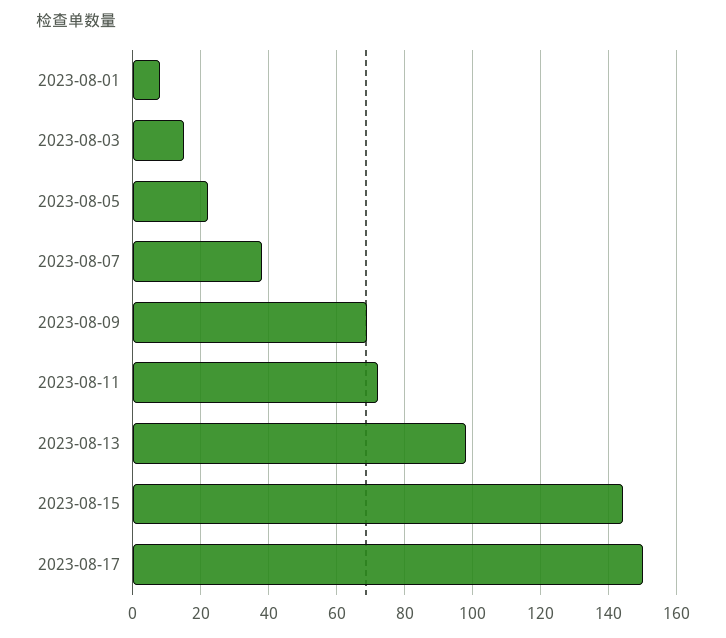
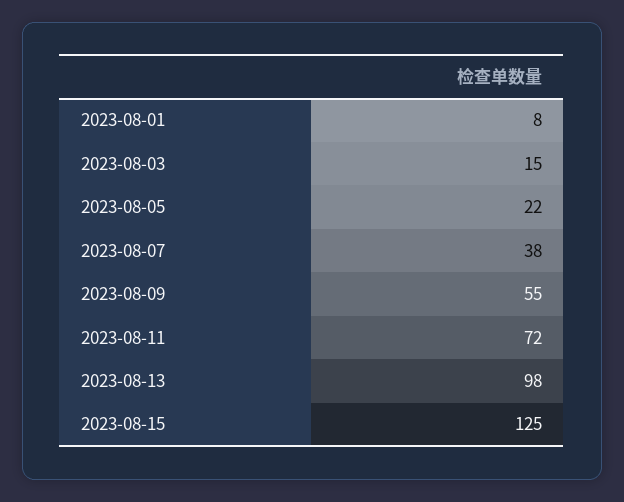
  {
    "2023-08-01": 8,
    "2023-08-03": 15,
    "2023-08-05": 22,
    "2023-08-07": 38,
-   "2023-08-09": 70,
+   "2023-08-09": 55,
    "2023-08-11": 72,
    "2023-08-13": 98,
-   "2023-08-15": 145,
+   "2023-08-15": 125
-   "2023-08-17": 150
  }

